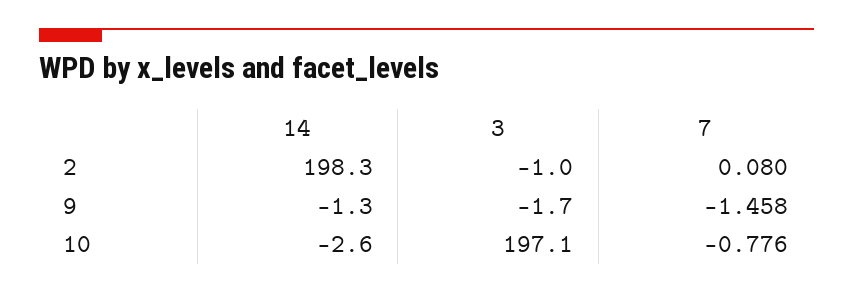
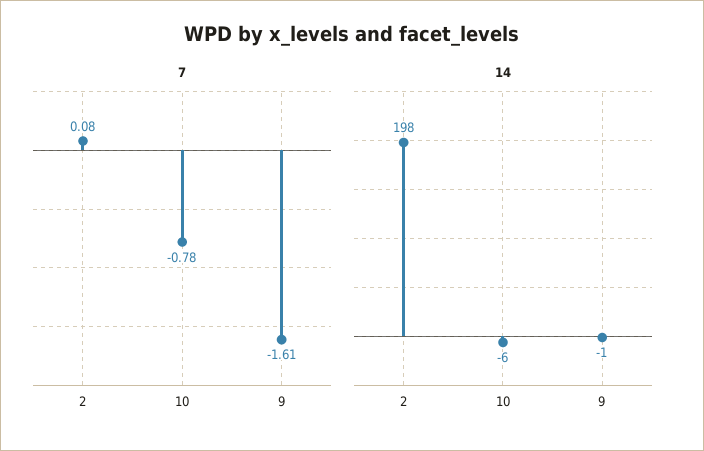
  {
    "14": {
      "2": 198.3,
      "9": -1.3,
-     "10": -2.6
+     "10": -6
    },
-   "3": {
-     "2": -1,
-     "9": -1.7,
-     "10": 197.1
-   },
    "7": {
      "2": 0.08,
-     "9": -1.458,
+     "9": -1.61,
      "10": -0.776
    }
  }

